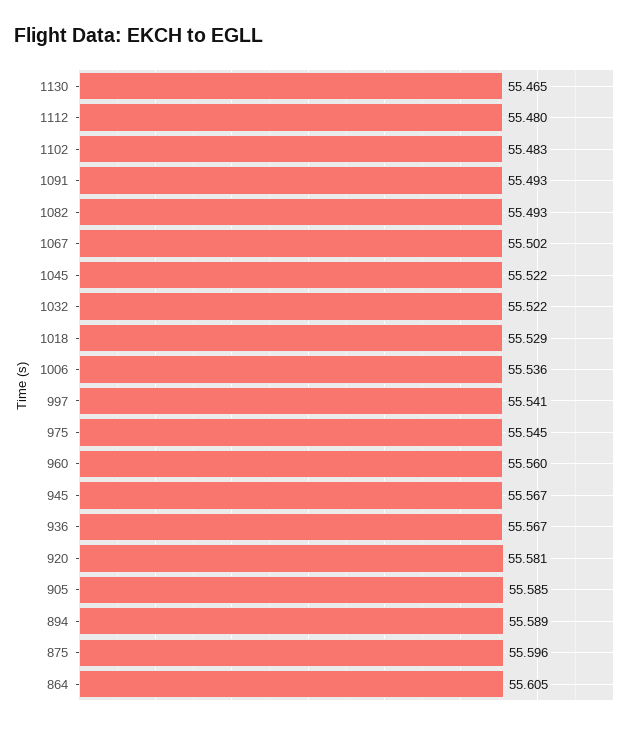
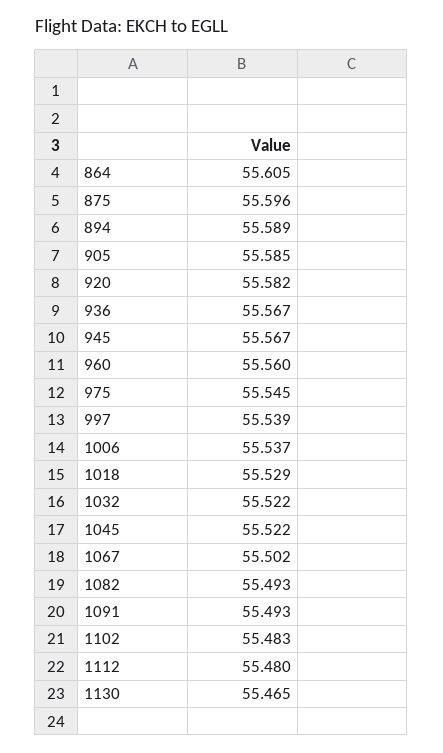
  {
    "1130": 55.465,
    "1112": 55.48,
    "1102": 55.483,
    "1091": 55.493,
    "1082": 55.493,
    "1067": 55.502,
    "1045": 55.522,
    "1032": 55.522,
    "1018": 55.529,
-   "1006": 55.536,
+   "1006": 55.537,
-   "997": 55.541,
+   "997": 55.539,
    "975": 55.545,
    "960": 55.56,
    "945": 55.567,
    "936": 55.567,
-   "920": 55.581,
+   "920": 55.582,
    "905": 55.585,
    "894": 55.589,
    "875": 55.596,
    "864": 55.605
  }

